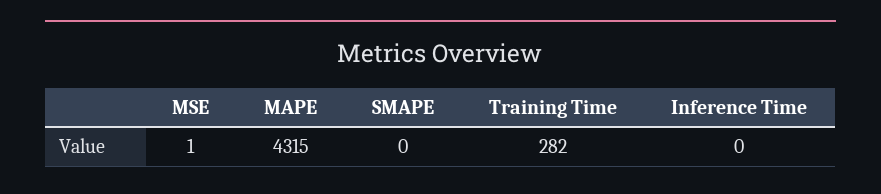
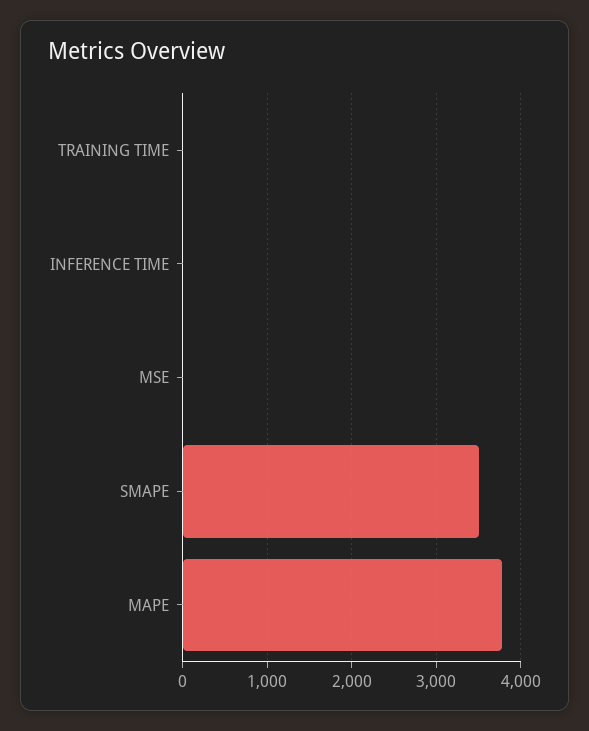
  {
    "MSE": 1,
-   "MAPE": 4315,
+   "MAPE": 3800,
-   "SMAPE": 0,
+   "SMAPE": 3500,
-   "Training Time": 282,
+   "Training Time": 0,
    "Inference Time": 0
  }

